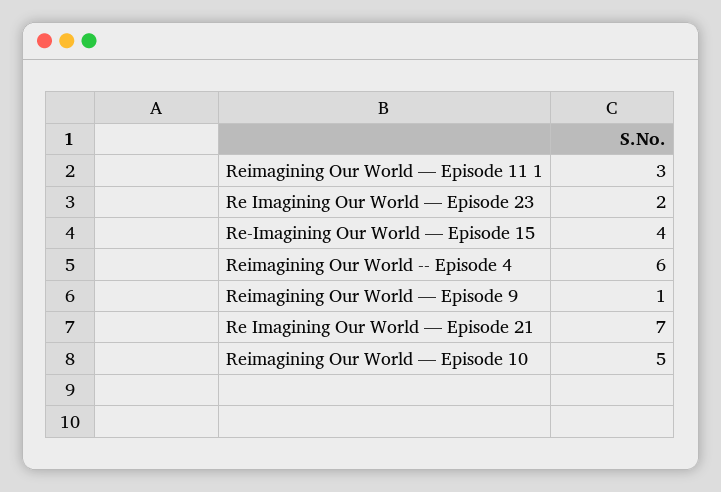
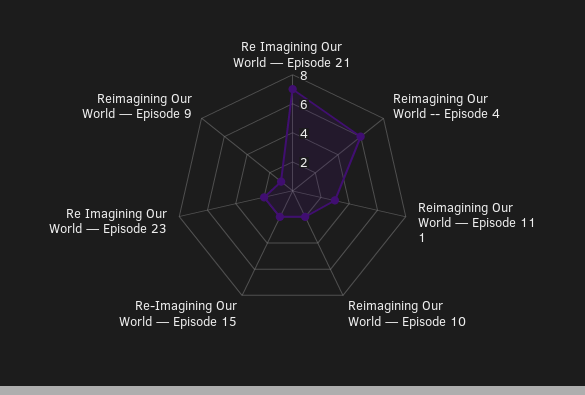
  {
    "Reimagining Our World — Episode 11 1": 3,
    "Re Imagining Our World — Episode 23": 2,
-   "Re-Imagining Our World — Episode 15": 4,
+   "Re-Imagining Our World — Episode 15": 2,
    "Reimagining Our World -- Episode 4": 6,
    "Reimagining Our World — Episode 9": 1,
    "Re Imagining Our World — Episode 21": 7,
-   "Reimagining Our World — Episode 10": 5
+   "Reimagining Our World — Episode 10": 2
  }

